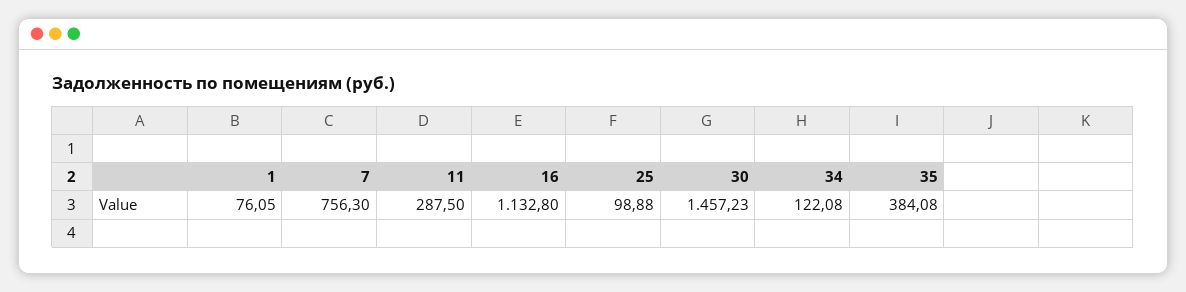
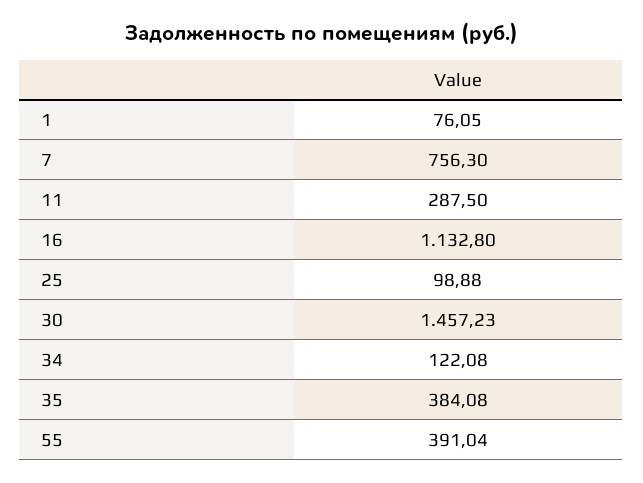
  {
    "1": 76.05,
    "7": 756.3,
    "11": 287.5,
    "16": 1132.8,
    "25": 98.88,
    "30": 1457.23,
    "34": 122.08,
-   "35": 384.08
+   "35": 384.08,
+   "55": 391.04
  }

